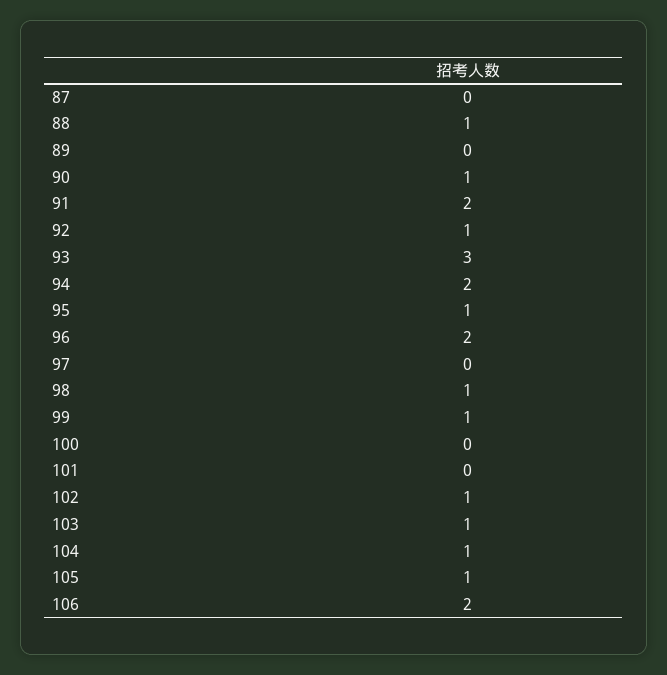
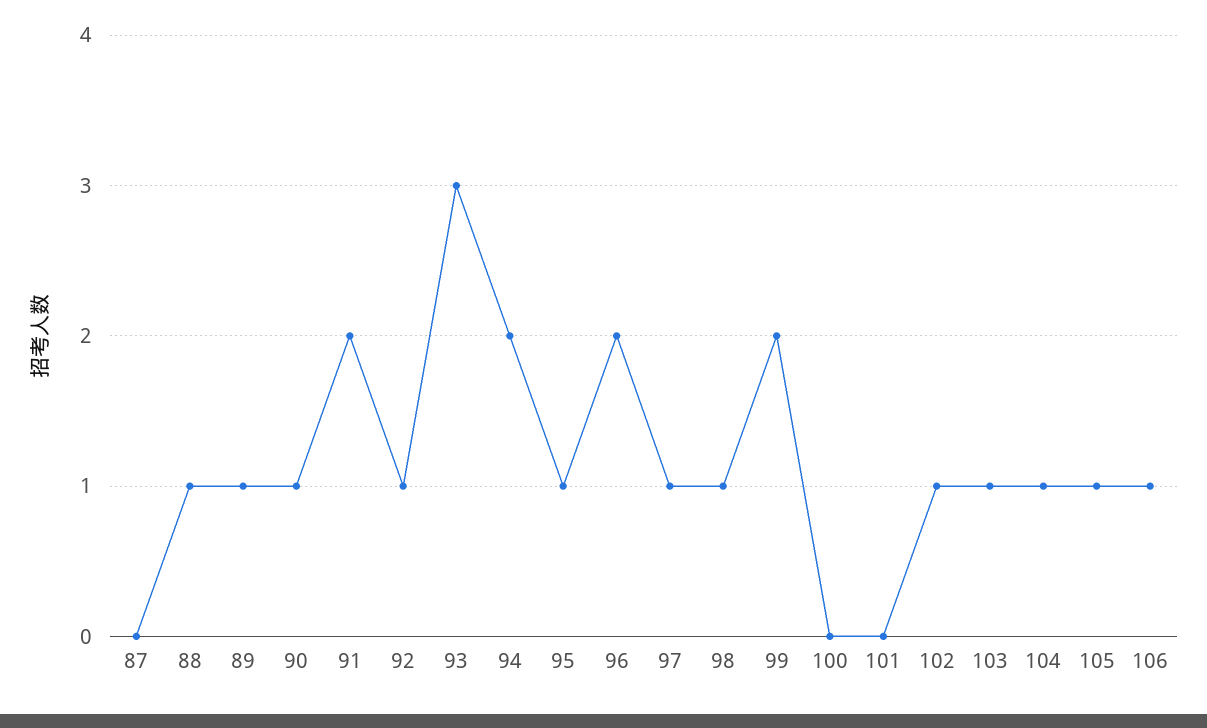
  {
    "87": 0,
    "88": 1,
-   "89": 0,
+   "89": 1,
    "90": 1,
    "91": 2,
    "92": 1,
    "93": 3,
    "94": 2,
    "95": 1,
    "96": 2,
-   "97": 0,
+   "97": 1,
    "98": 1,
-   "99": 1,
+   "99": 2,
    "100": 0,
    "101": 0,
    "102": 1,
    "103": 1,
    "104": 1,
    "105": 1,
-   "106": 2
+   "106": 1
  }

